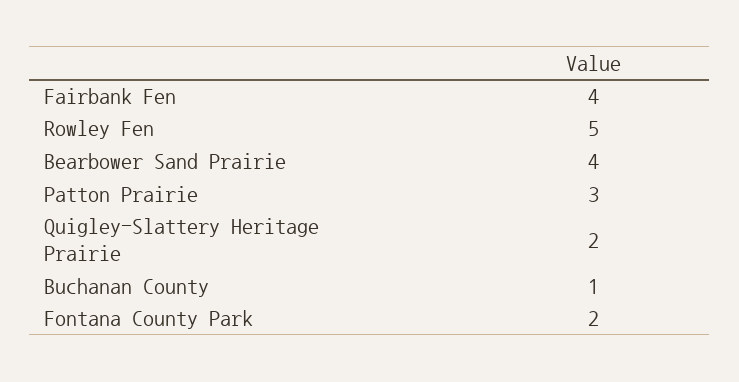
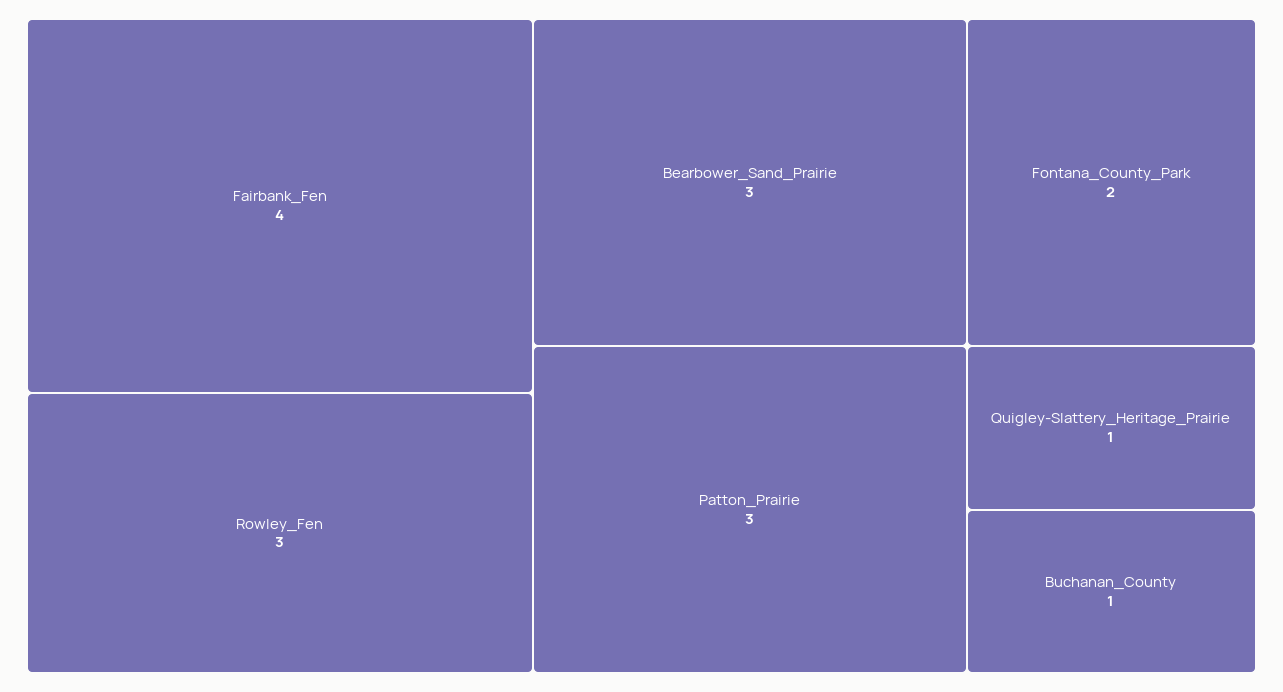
  {
    "Fairbank Fen": 4,
-   "Rowley Fen": 5,
+   "Rowley Fen": 3,
-   "Bearbower Sand Prairie": 4,
+   "Bearbower Sand Prairie": 3,
    "Patton Prairie": 3,
-   "Quigley-Slattery Heritage Prairie": 2,
+   "Quigley-Slattery Heritage Prairie": 1,
    "Buchanan County": 1,
    "Fontana County Park": 2
  }

